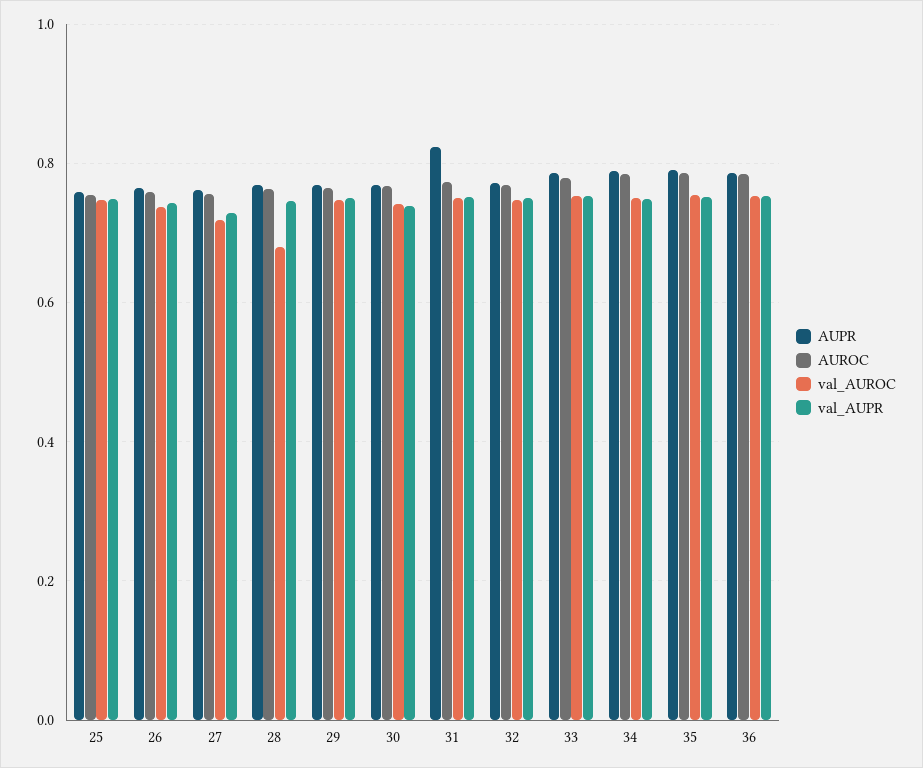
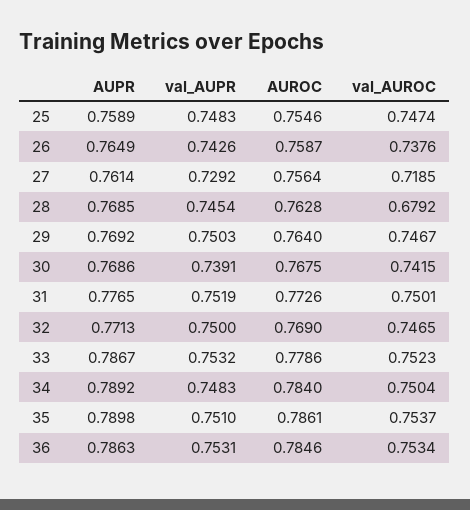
  {
    "AUPR": {
      "25": 0.7589,
      "26": 0.7649,
      "27": 0.7614,
      "28": 0.7685,
      "29": 0.7692,
      "30": 0.7686,
-     "31": 0.82,
+     "31": 0.7765,
      "32": 0.7713,
      "33": 0.7867,
      "34": 0.7892,
      "35": 0.7898,
      "36": 0.7863
    },
    "AUROC": {
      "25": 0.7546,
      "26": 0.7587,
      "27": 0.7564,
      "28": 0.7628,
      "29": 0.764,
      "30": 0.7675,
      "31": 0.7726,
      "32": 0.769,
      "33": 0.7786,
      "34": 0.784,
      "35": 0.7861,
      "36": 0.7846
    },
    "val_AUROC": {
      "25": 0.7474,
      "26": 0.7376,
      "27": 0.7185,
      "28": 0.6792,
      "29": 0.7467,
      "30": 0.7415,
      "31": 0.7501,
      "32": 0.7465,
      "33": 0.7523,
      "34": 0.7504,
      "35": 0.7537,
      "36": 0.7534
    },
    "val_AUPR": {
      "25": 0.7483,
      "26": 0.7426,
      "27": 0.7292,
      "28": 0.7454,
      "29": 0.7503,
      "30": 0.7391,
      "31": 0.7519,
      "32": 0.75,
      "33": 0.7532,
      "34": 0.7483,
      "35": 0.751,
      "36": 0.7531
    }
  }

